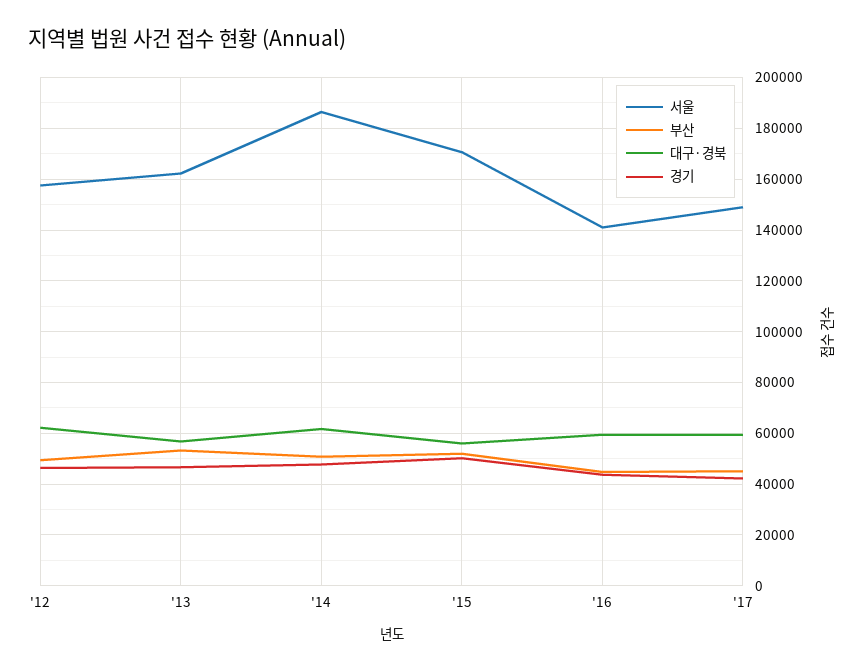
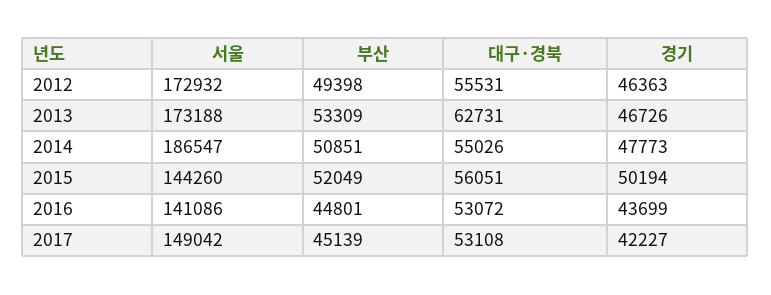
  {
    "서울": {
-     "'12": 157500,
+     "'12": 172932,
-     "'13": 162500,
+     "'13": 173188,
      "'14": 186547,
-     "'15": 170000,
+     "'15": 144260,
      "'16": 141086,
      "'17": 149042
    },
    "부산": {
      "'12": 49398,
      "'13": 53309,
      "'14": 50851,
      "'15": 52049,
      "'16": 44801,
      "'17": 45139
    },
    "대구·경북": {
-     "'12": 62500,
+     "'12": 55531,
-     "'13": 57500,
+     "'13": 62731,
-     "'14": 62500,
+     "'14": 55026,
      "'15": 56051,
-     "'16": 60000,
+     "'16": 53072,
-     "'17": 60000
+     "'17": 53108
    },
    "경기": {
      "'12": 46363,
      "'13": 46726,
      "'14": 47773,
      "'15": 50194,
      "'16": 43699,
      "'17": 42227
    }
  }

